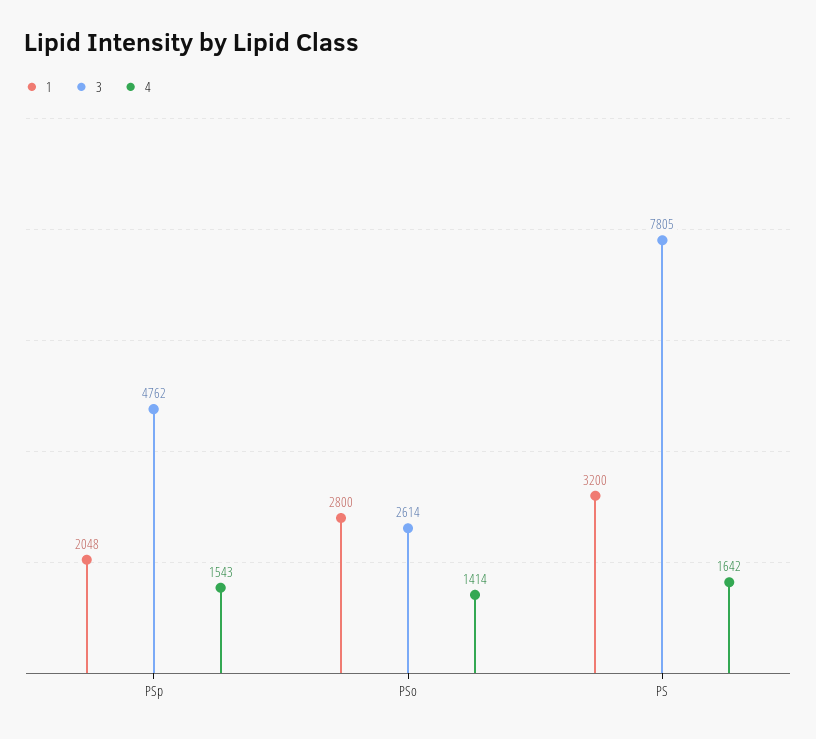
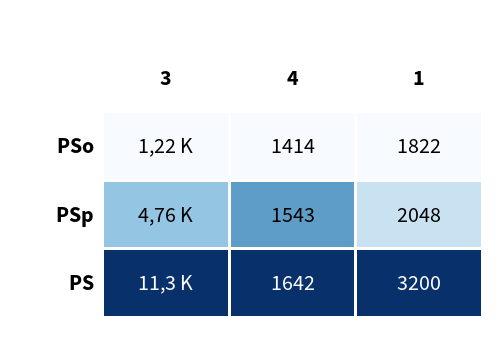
  {
    "1": {
      "PSp": 2048,
-     "PSo": 2800,
+     "PSo": 1822,
      "PS": 3200
    },
    "3": {
      "PSp": 4762,
-     "PSo": 2614,
+     "PSo": 1220,
-     "PS": 7805
+     "PS": 11300
    },
    "4": {
      "PSp": 1543,
      "PSo": 1414,
      "PS": 1642
    }
  }

